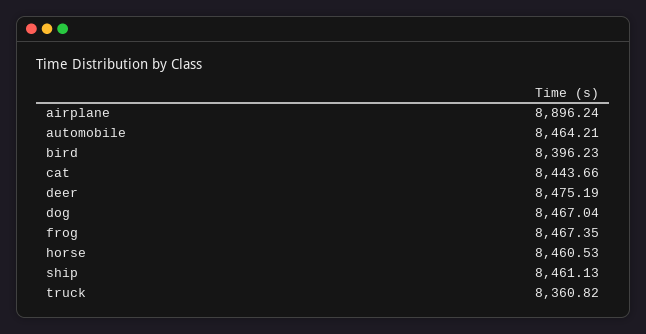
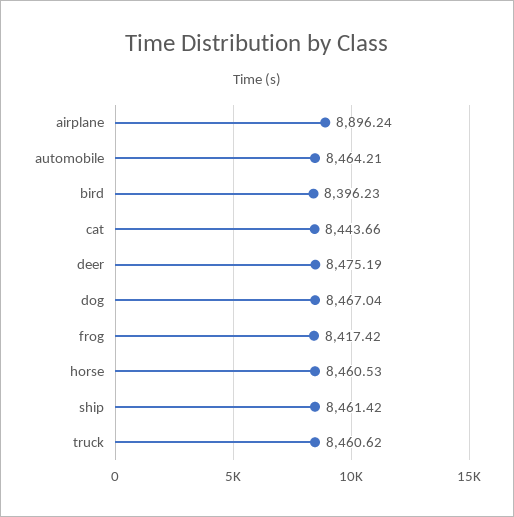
  {
    "airplane": 8896.24,
    "automobile": 8464.21,
    "bird": 8396.23,
    "cat": 8443.66,
    "deer": 8475.19,
    "dog": 8467.04,
-   "frog": 8467.35,
+   "frog": 8417.42,
    "horse": 8460.53,
-   "ship": 8461.13,
+   "ship": 8461.42,
-   "truck": 8360.82
+   "truck": 8460.62
  }

